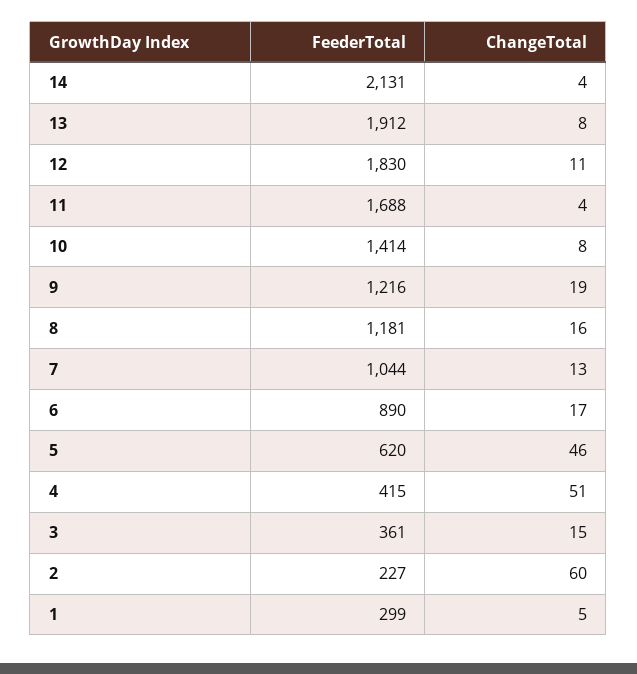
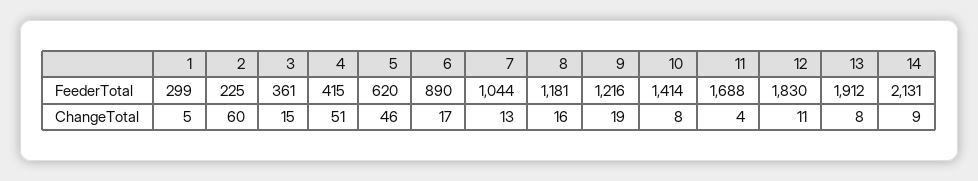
  {
    "FeederTotal": {
      "14": 2131,
      "13": 1912,
      "12": 1830,
      "11": 1688,
      "10": 1414,
      "9": 1216,
      "8": 1181,
      "7": 1044,
      "6": 890,
      "5": 620,
      "4": 415,
      "3": 361,
-     "2": 227,
+     "2": 225,
      "1": 299
    },
    "ChangeTotal": {
-     "14": 4,
+     "14": 9,
      "13": 8,
      "12": 11,
      "11": 4,
      "10": 8,
      "9": 19,
      "8": 16,
      "7": 13,
      "6": 17,
      "5": 46,
      "4": 51,
      "3": 15,
      "2": 60,
      "1": 5
    }
  }

